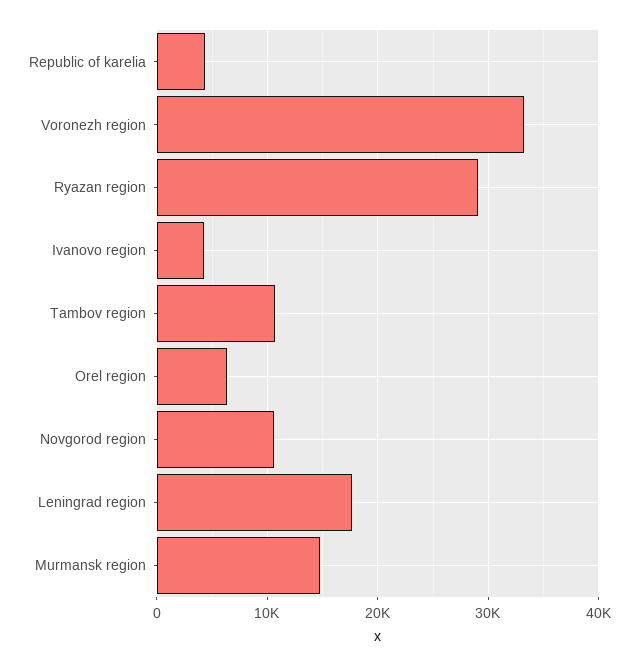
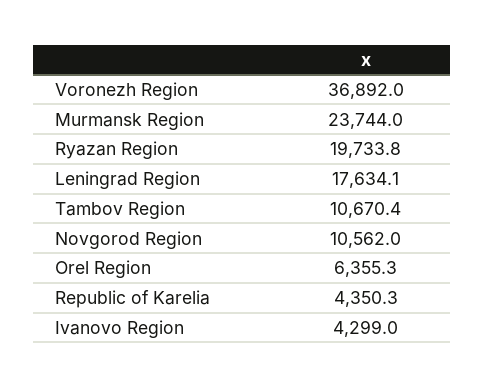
  {
    "Republic of karelia": 4350.3,
-   "Voronezh region": 33000,
+   "Voronezh region": 36892,
-   "Ryazan region": 29000,
+   "Ryazan region": 19733.8,
    "Ivanovo region": 4299,
    "Tambov region": 10670.4,
    "Orel region": 6355.3,
    "Novgorod region": 10562,
    "Leningrad region": 17634.1,
-   "Murmansk region": 15000
+   "Murmansk region": 23744
  }

